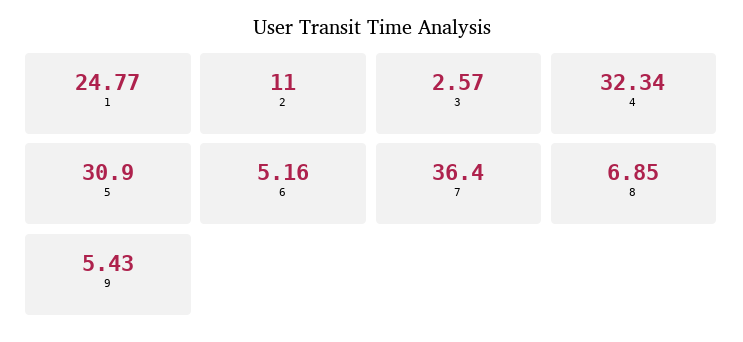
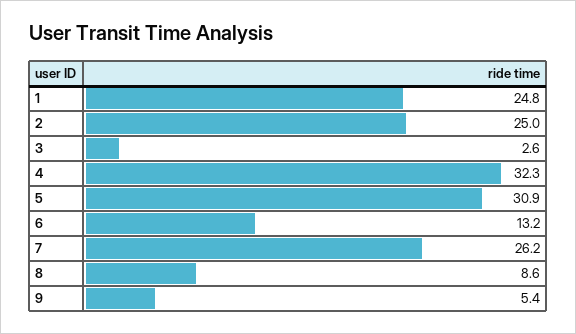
  {
    "1": 24.77,
-   "2": 11,
+   "2": 25,
    "3": 2.57,
    "4": 32.34,
    "5": 30.9,
-   "6": 5.16,
+   "6": 13.2,
-   "7": 36.4,
+   "7": 26.2,
-   "8": 6.85,
+   "8": 8.6,
    "9": 5.43
  }

